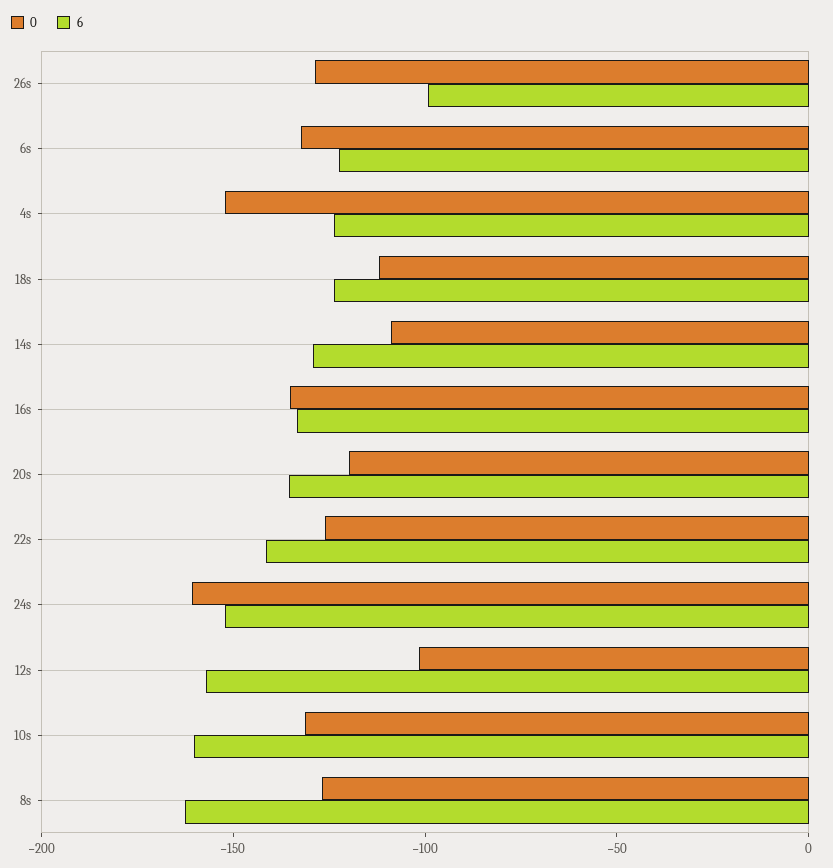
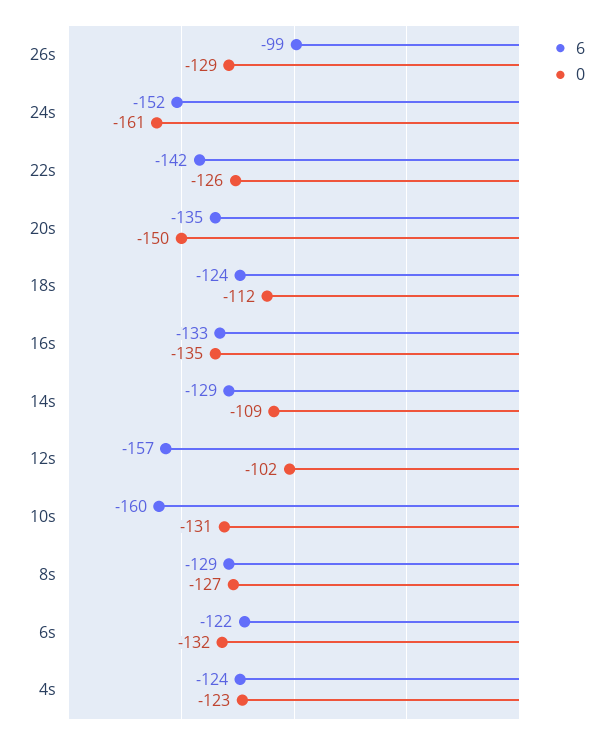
  {
    "0": {
      "26s": -129,
      "6s": -132,
-     "4s": -150,
+     "4s": -123,
      "18s": -112,
      "14s": -109,
      "16s": -135,
-     "20s": -120,
+     "20s": -150,
      "22s": -126,
      "24s": -161,
      "12s": -102,
      "10s": -131,
      "8s": -127
    },
    "6": {
      "26s": -99,
      "6s": -122,
      "4s": -124,
      "18s": -124,
      "14s": -129,
      "16s": -133,
      "20s": -135,
      "22s": -142,
      "24s": -152,
      "12s": -157,
      "10s": -160,
-     "8s": -160
+     "8s": -129
    }
  }

